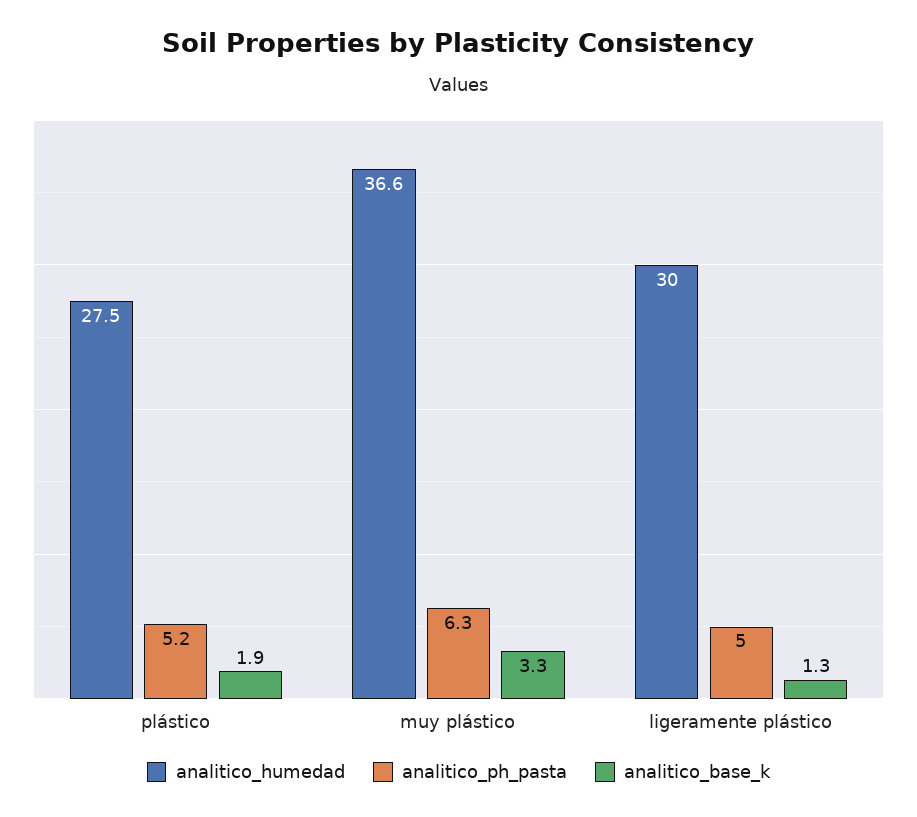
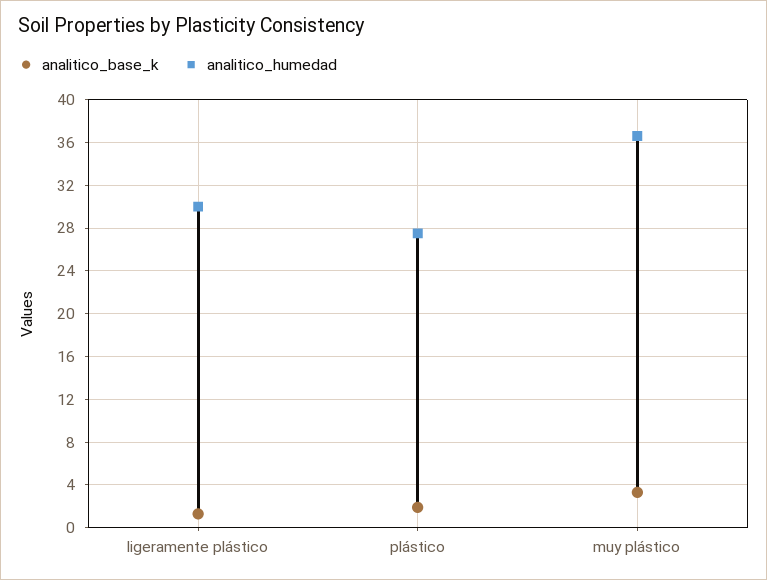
  {
    "analitico_humedad": {
      "plástico": 27.5,
      "muy plástico": 36.6,
      "ligeramente plástico": 30
    },
-   "analitico_ph_pasta": {
-     "plástico": 5.2,
-     "muy plástico": 6.3,
-     "ligeramente plástico": 5
-   },
    "analitico_base_k": {
      "plástico": 1.9,
      "muy plástico": 3.3,
      "ligeramente plástico": 1.3
    }
  }

